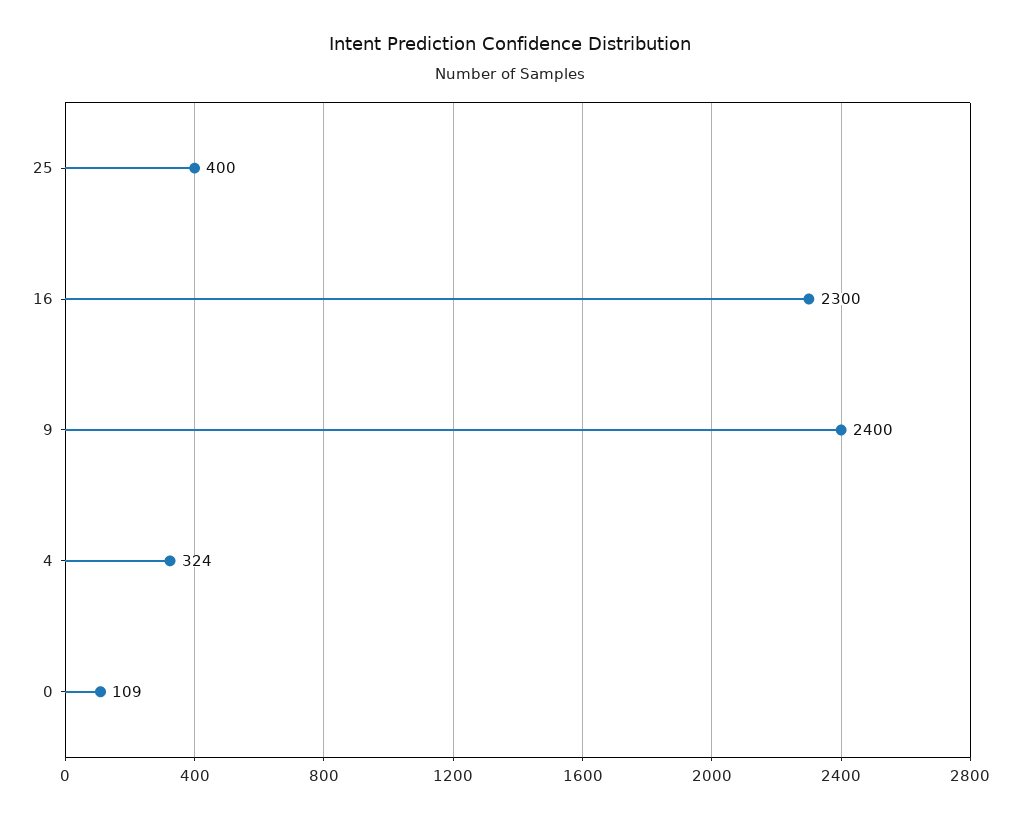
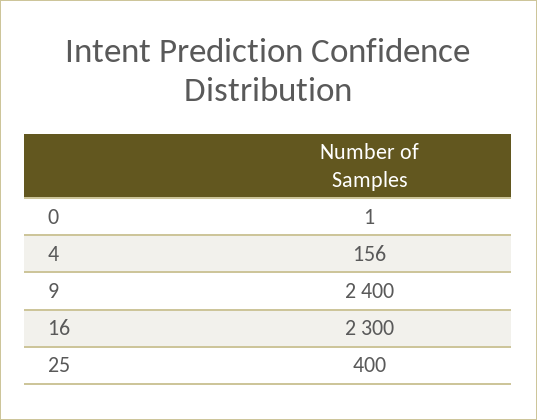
  {
    "25": 400,
    "16": 2300,
    "9": 2400,
-   "4": 324,
+   "4": 156,
-   "0": 109
+   "0": 1
  }

